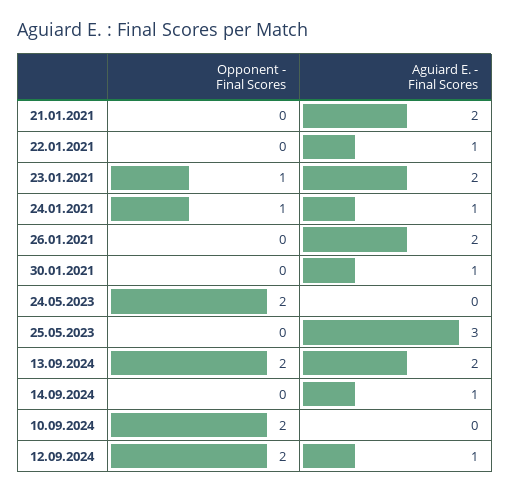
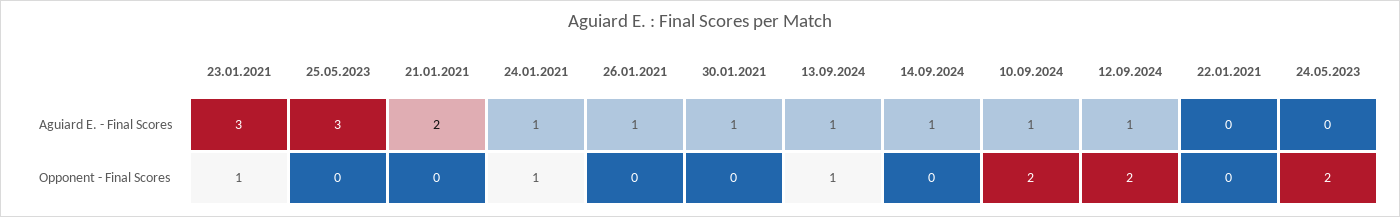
  {
    "Opponent - Final Scores": {
      "21.01.2021": 0,
      "22.01.2021": 0,
      "23.01.2021": 1,
      "24.01.2021": 1,
      "26.01.2021": 0,
      "30.01.2021": 0,
      "24.05.2023": 2,
      "25.05.2023": 0,
-     "13.09.2024": 2,
+     "13.09.2024": 1,
      "14.09.2024": 0,
      "10.09.2024": 2,
      "12.09.2024": 2
    },
    "Aguiard E. - Final Scores": {
      "21.01.2021": 2,
-     "22.01.2021": 1,
+     "22.01.2021": 0,
-     "23.01.2021": 2,
+     "23.01.2021": 3,
      "24.01.2021": 1,
-     "26.01.2021": 2,
+     "26.01.2021": 1,
      "30.01.2021": 1,
      "24.05.2023": 0,
      "25.05.2023": 3,
-     "13.09.2024": 2,
+     "13.09.2024": 1,
      "14.09.2024": 1,
-     "10.09.2024": 0,
+     "10.09.2024": 1,
      "12.09.2024": 1
    }
  }

